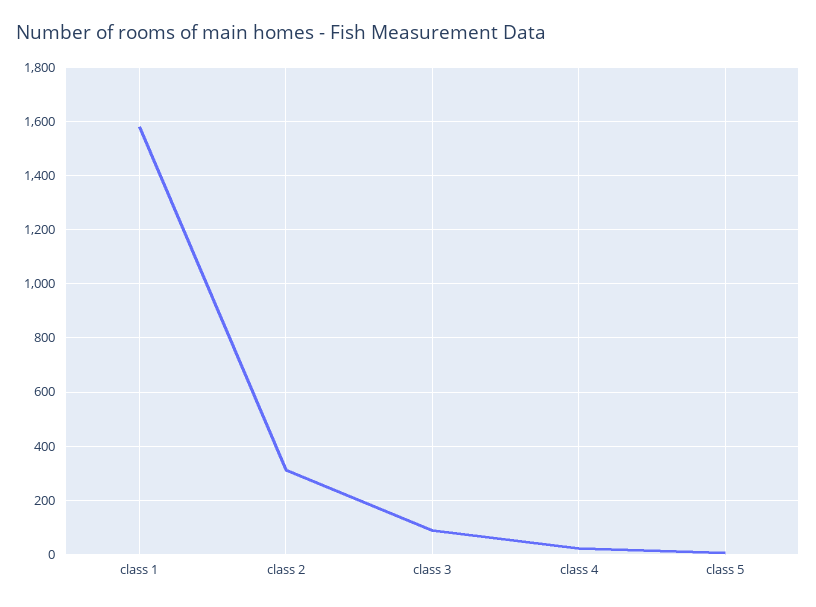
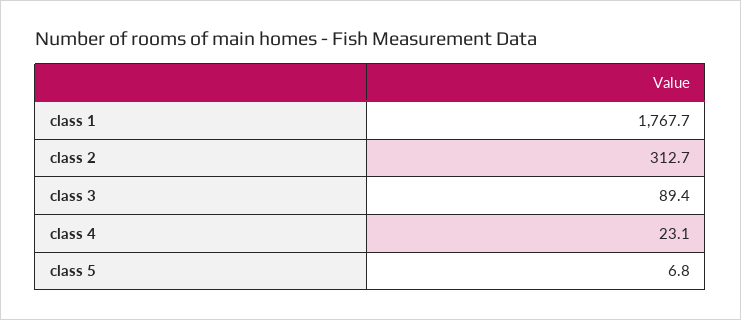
  {
-   "class 1": 1575,
+   "class 1": 1767.7,
    "class 2": 312.7,
    "class 3": 89.4,
    "class 4": 23.1,
    "class 5": 6.8
  }

